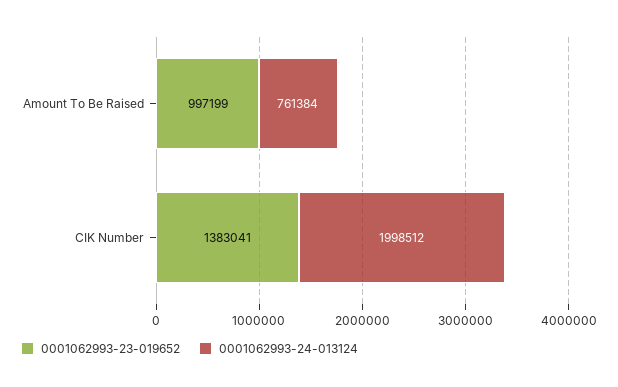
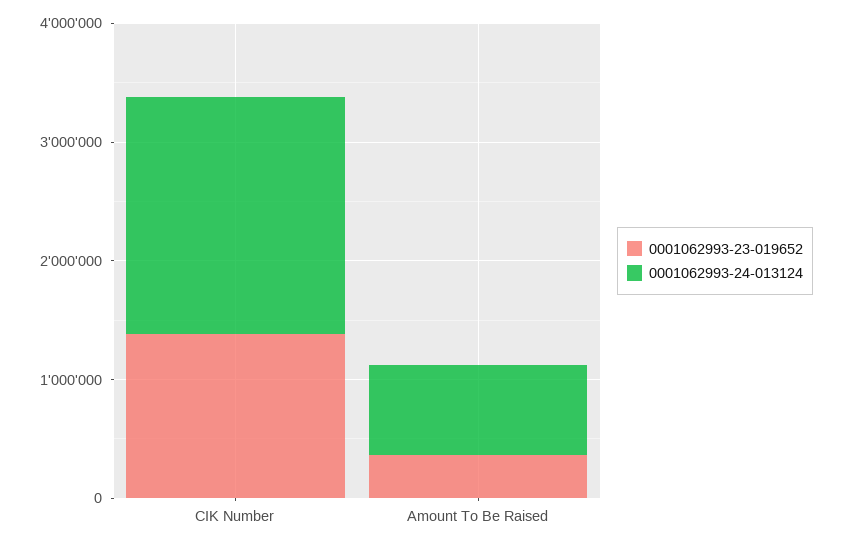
  {
    "0001062993-23-019652": {
-     "Amount To Be Raised": 997199,
+     "Amount To Be Raised": 400000,
      "CIK Number": 1383041
    },
    "0001062993-24-013124": {
      "Amount To Be Raised": 761384,
      "CIK Number": 1998512
    }
  }

